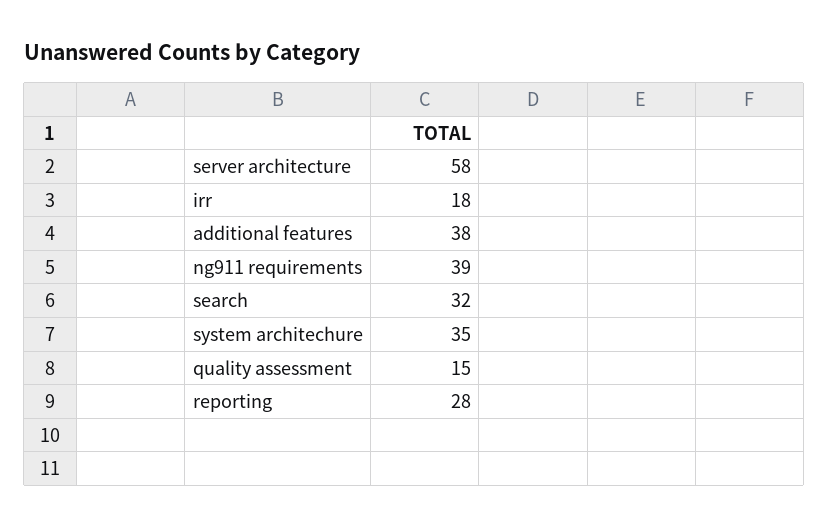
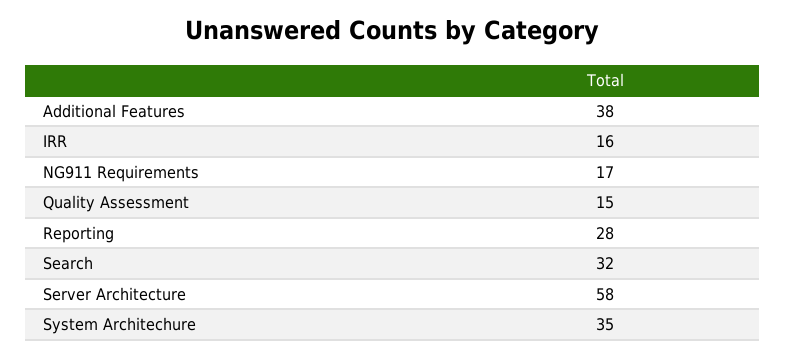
  {
    "server architecture": 58,
-   "irr": 18,
+   "irr": 16,
    "additional features": 38,
-   "ng911 requirements": 39,
+   "ng911 requirements": 17,
    "search": 32,
    "system architechure": 35,
    "quality assessment": 15,
    "reporting": 28
  }

